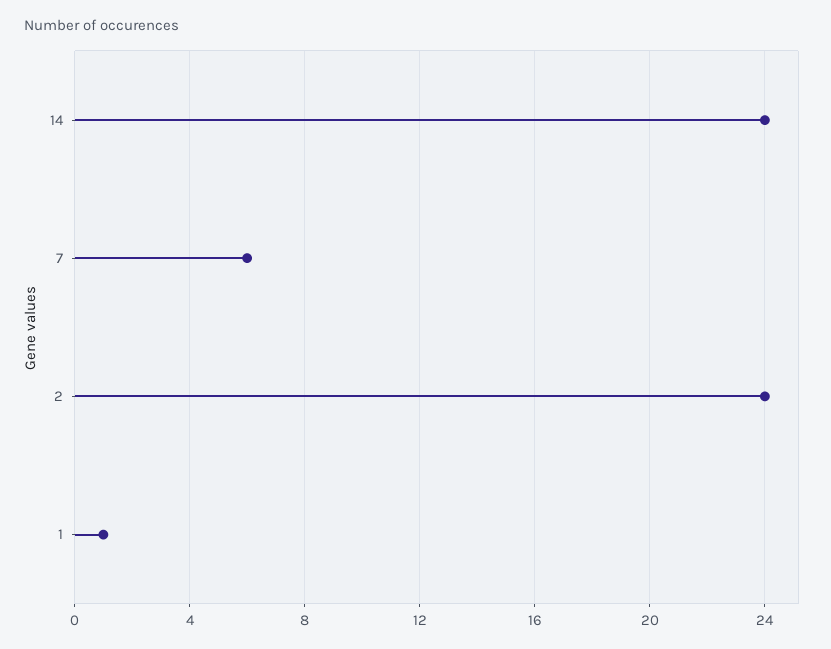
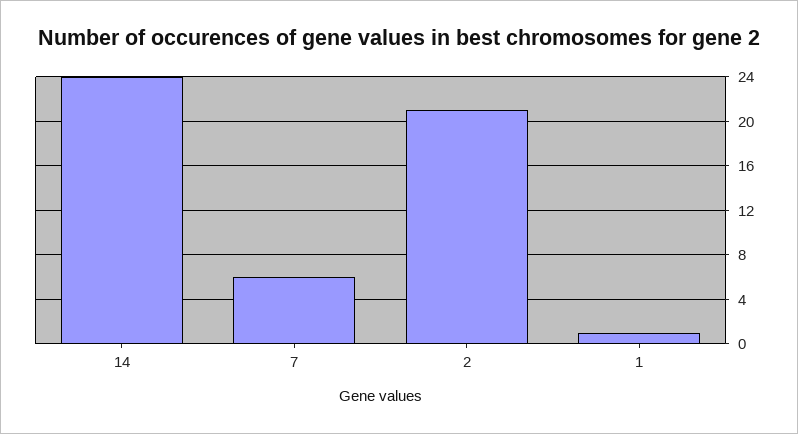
  {
    "14": 24,
    "7": 6,
-   "2": 24,
+   "2": 21,
    "1": 1
  }

